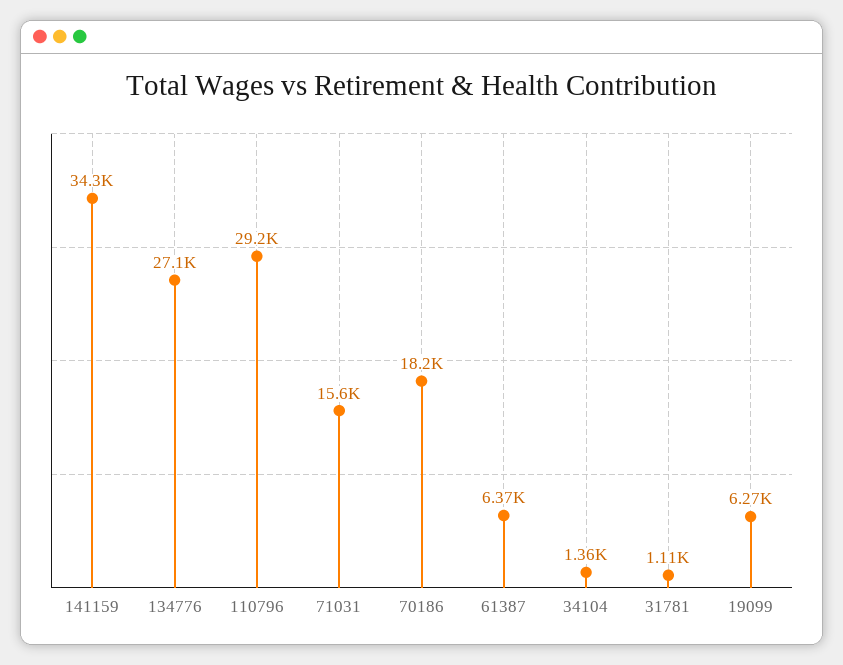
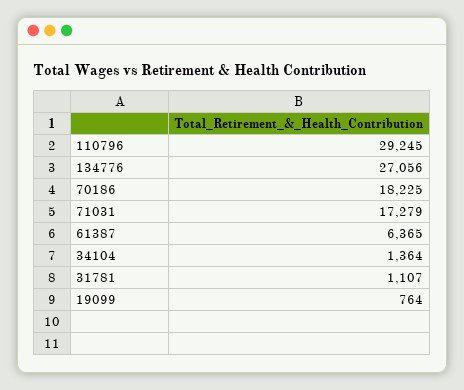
  {
-   "141159": 34300,
    "134776": 27056,
    "110796": 29245,
-   "71031": 15600,
+   "71031": 17279,
    "70186": 18225,
    "61387": 6365,
    "34104": 1364,
    "31781": 1107,
-   "19099": 6270
+   "19099": 764
  }

